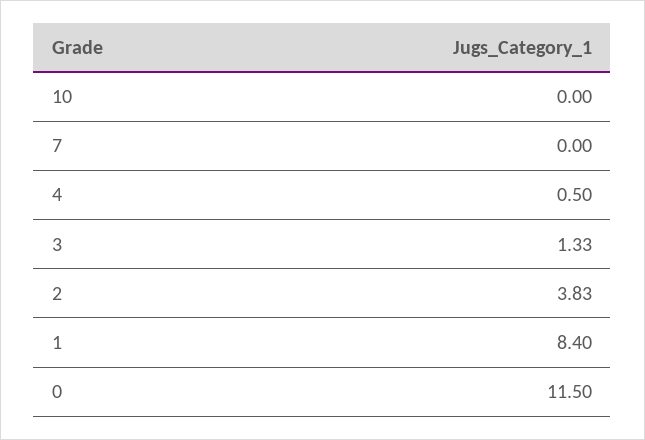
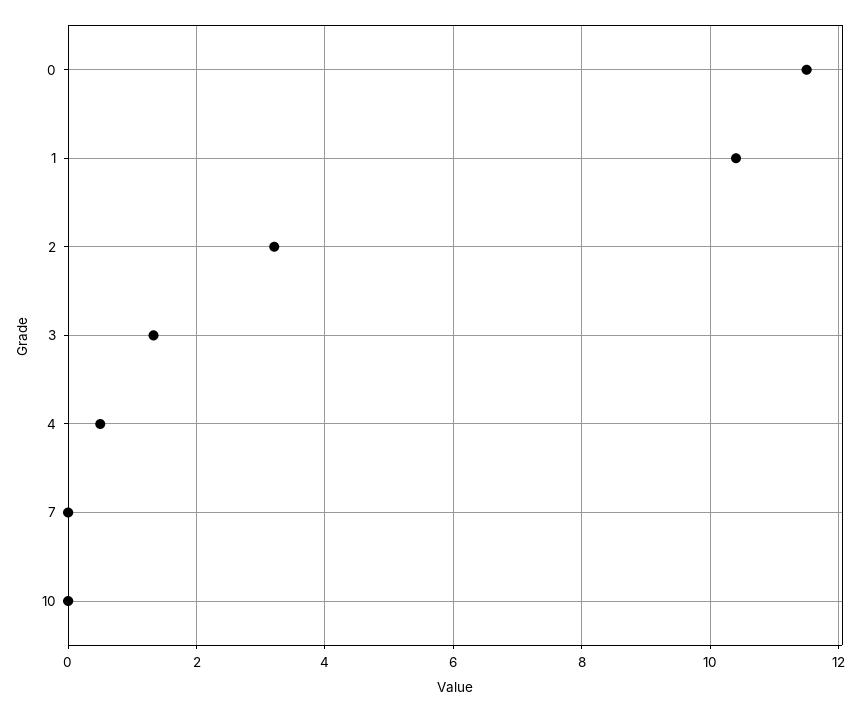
  {
    "10": 0,
    "7": 0,
    "4": 0.5,
    "3": 1.33,
-   "2": 3.83,
+   "2": 3.2,
-   "1": 8.4,
+   "1": 10.4,
    "0": 11.5
  }

